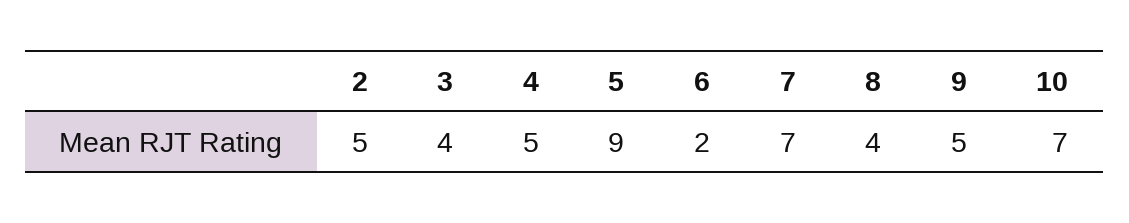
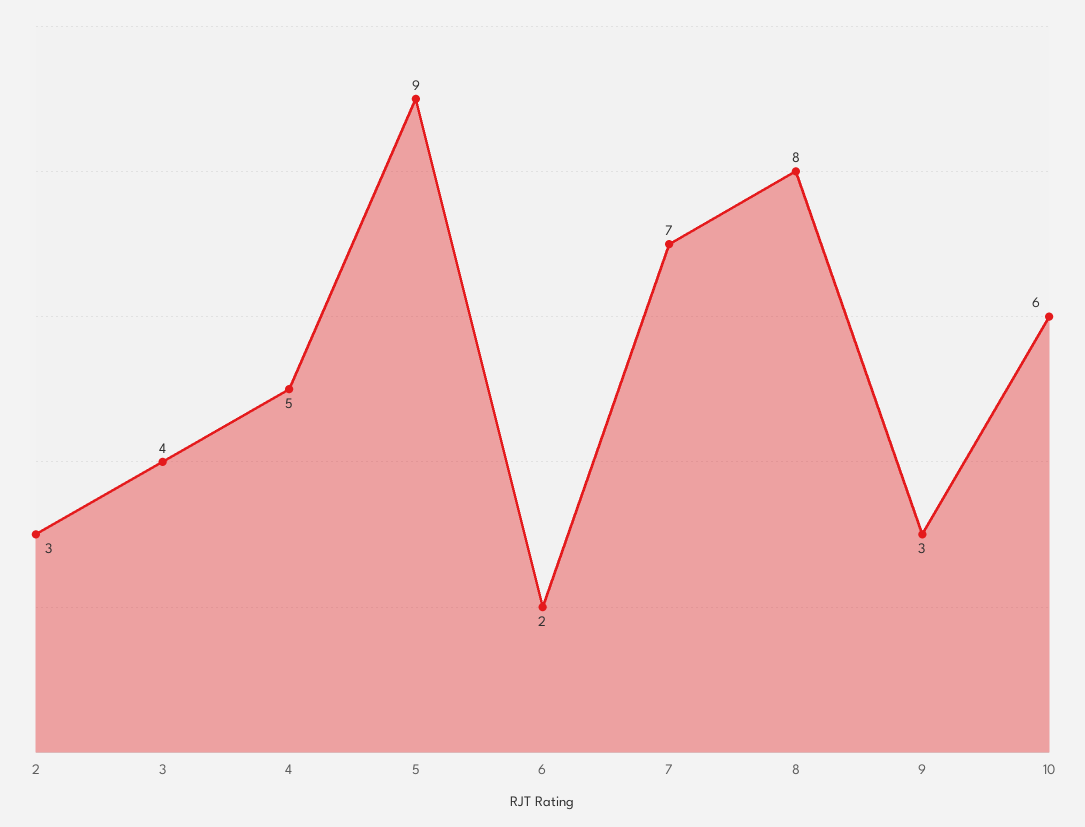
  {
-   "2": 5,
+   "2": 3,
    "3": 4,
    "4": 5,
    "5": 9,
    "6": 2,
    "7": 7,
-   "8": 4,
+   "8": 8,
-   "9": 5,
+   "9": 3,
-   "10": 7
+   "10": 6
  }

